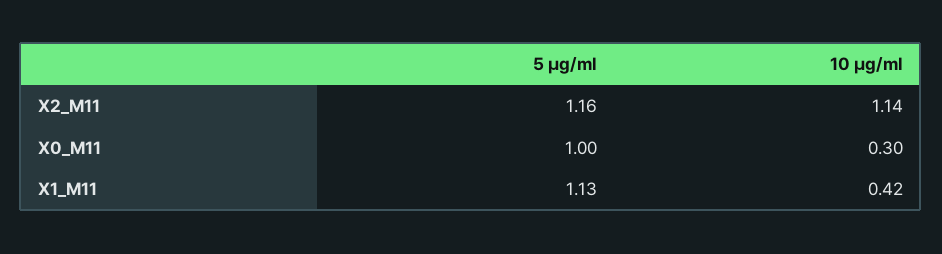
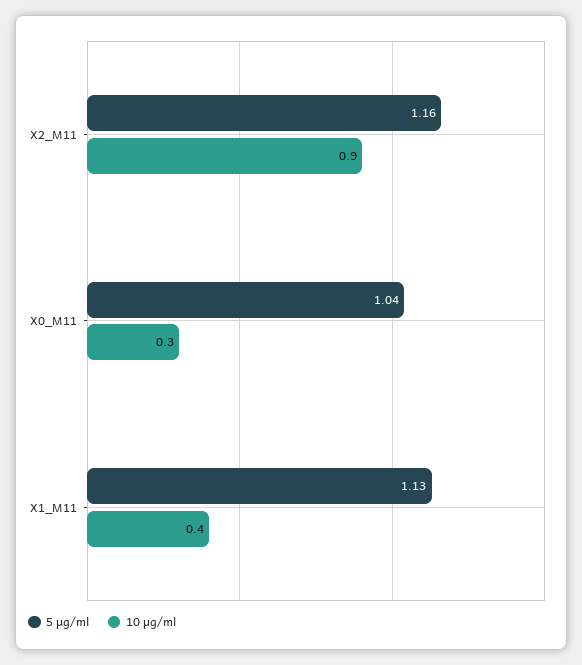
  {
    "5 µg/ml": {
      "X2_M11": 1.16,
-     "X0_M11": 1,
+     "X0_M11": 1.04,
      "X1_M11": 1.13
    },
    "10 µg/ml": {
-     "X2_M11": 1.14,
+     "X2_M11": 0.9,
      "X0_M11": 0.3,
-     "X1_M11": 0.42
+     "X1_M11": 0.4
    }
  }

